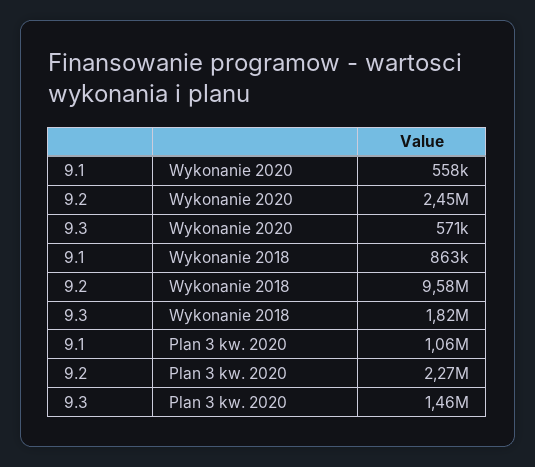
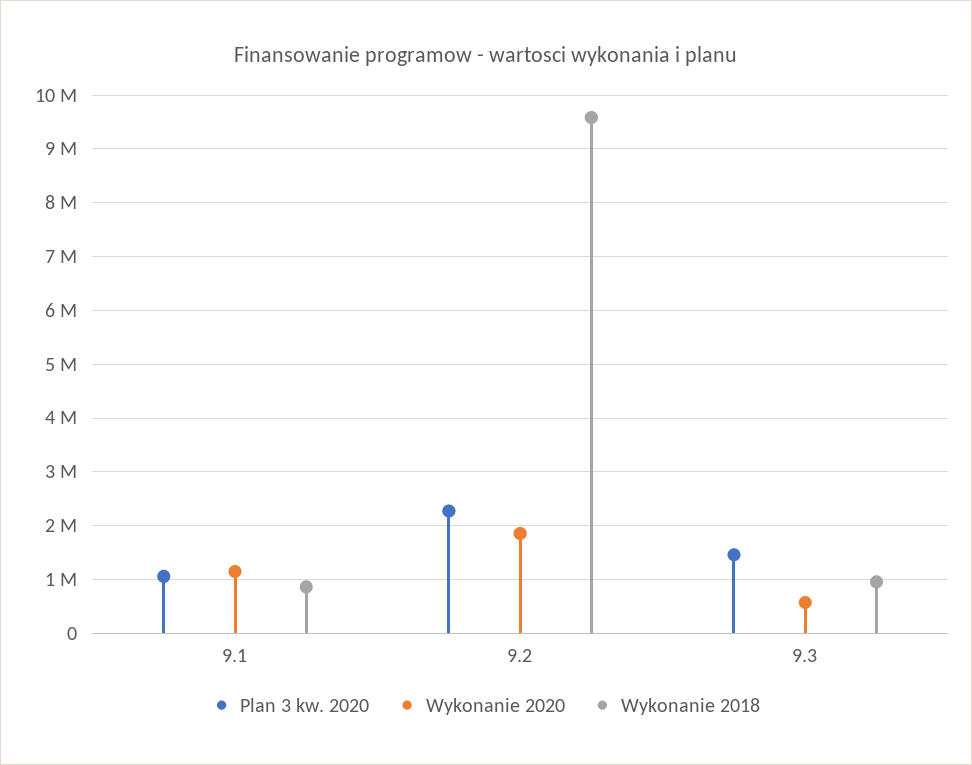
  {
    "Wykonanie 2020": {
-     "9.1": 558000,
+     "9.1": 1200000,
-     "9.2": 2450000,
+     "9.2": 1800000,
      "9.3": 571000
    },
    "Wykonanie 2018": {
      "9.1": 863000,
      "9.2": 9580000,
-     "9.3": 1820000
+     "9.3": 1000000
    },
    "Plan 3 kw. 2020": {
      "9.1": 1060000,
      "9.2": 2270000,
      "9.3": 1460000
    }
  }

